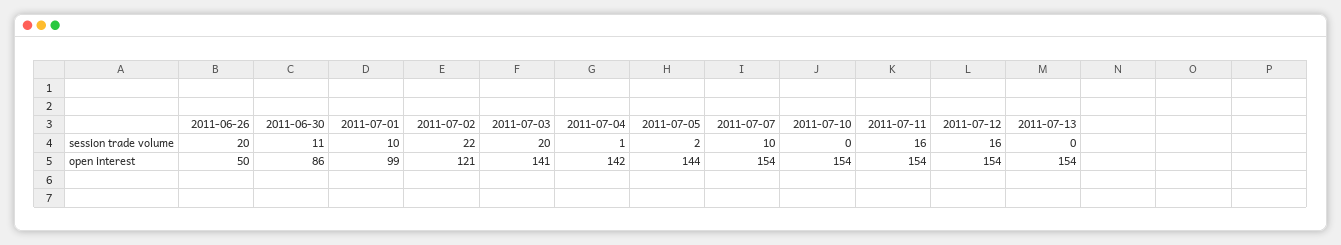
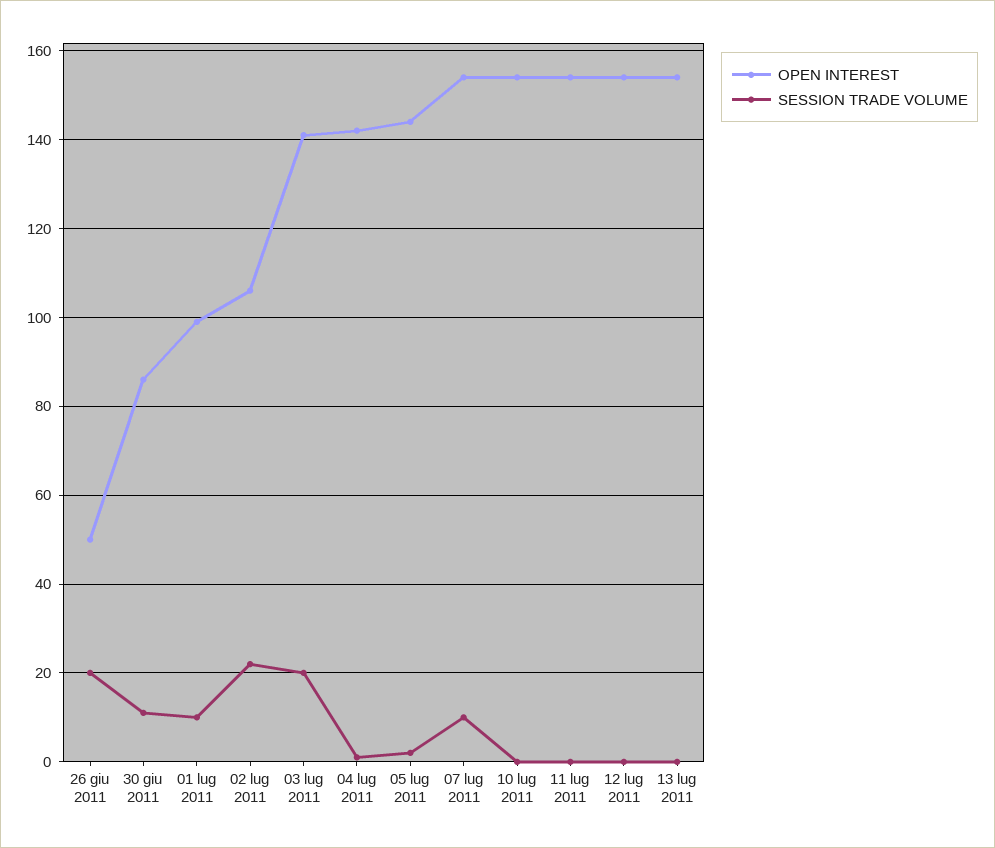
  {
    "session trade volume": {
      "2011-06-26": 20,
      "2011-06-30": 11,
      "2011-07-01": 10,
      "2011-07-02": 22,
      "2011-07-03": 20,
      "2011-07-04": 1,
      "2011-07-05": 2,
      "2011-07-07": 10,
      "2011-07-10": 0,
-     "2011-07-11": 16,
+     "2011-07-11": 0,
-     "2011-07-12": 16,
+     "2011-07-12": 0,
      "2011-07-13": 0
    },
    "open interest": {
      "2011-06-26": 50,
      "2011-06-30": 86,
      "2011-07-01": 99,
-     "2011-07-02": 121,
+     "2011-07-02": 105,
      "2011-07-03": 141,
      "2011-07-04": 142,
      "2011-07-05": 144,
      "2011-07-07": 154,
      "2011-07-10": 154,
      "2011-07-11": 154,
      "2011-07-12": 154,
      "2011-07-13": 154
    }
  }

